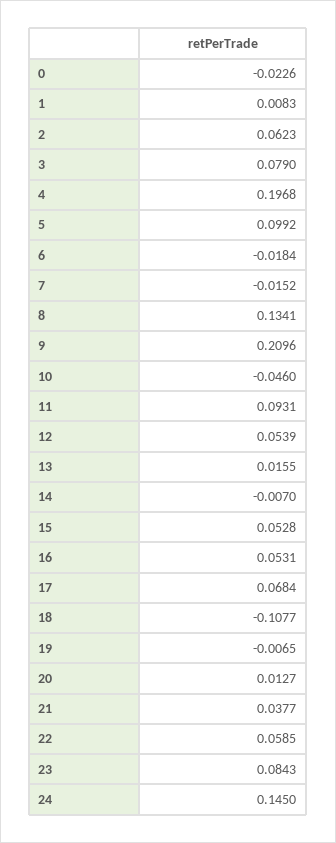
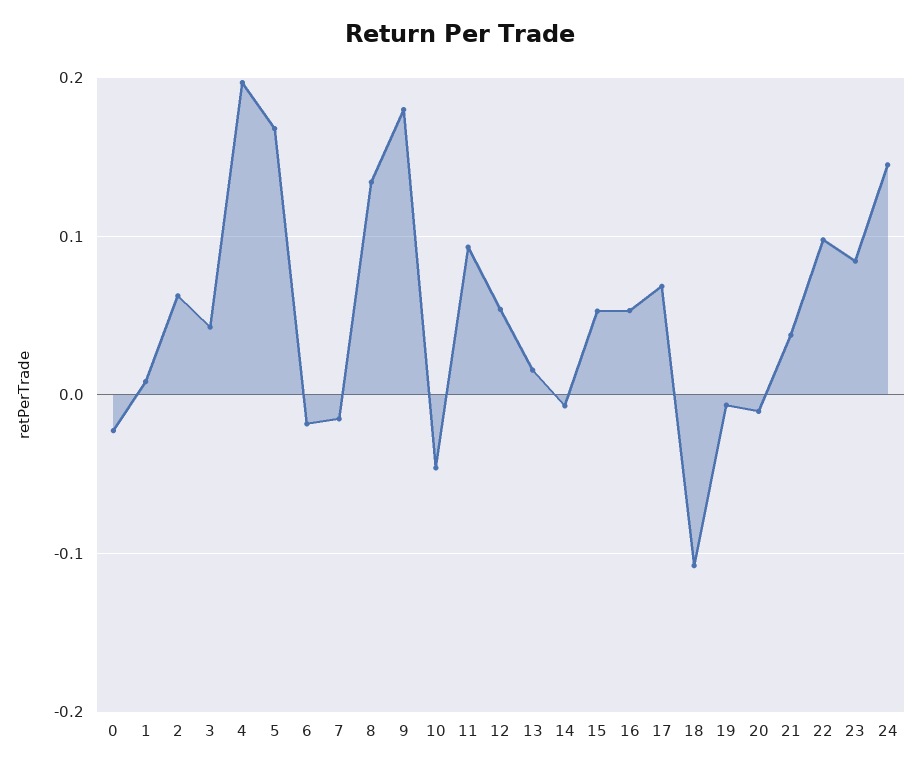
  {
    "0": -0.0226,
    "1": 0.0083,
    "2": 0.0623,
-   "3": 0.079,
+   "3": 0.04,
    "4": 0.1968,
-   "5": 0.0992,
+   "5": 0.17,
    "6": -0.0184,
    "7": -0.0152,
    "8": 0.1341,
-   "9": 0.2096,
+   "9": 0.18,
    "10": -0.046,
    "11": 0.0931,
    "12": 0.0539,
    "13": 0.0155,
    "14": -0.007,
    "15": 0.0528,
    "16": 0.0531,
    "17": 0.0684,
    "18": -0.1077,
    "19": -0.0065,
-   "20": 0.0127,
+   "20": -0.01,
    "21": 0.0377,
-   "22": 0.0585,
+   "22": 0.1,
    "23": 0.0843,
    "24": 0.145
  }

